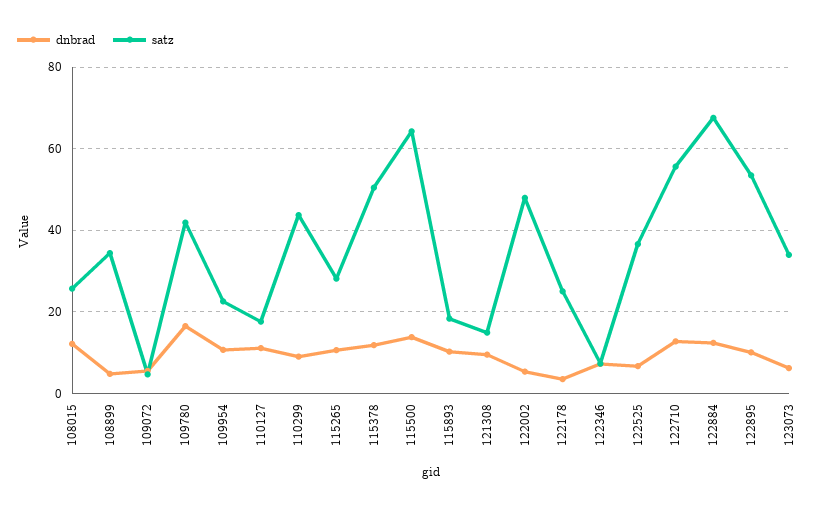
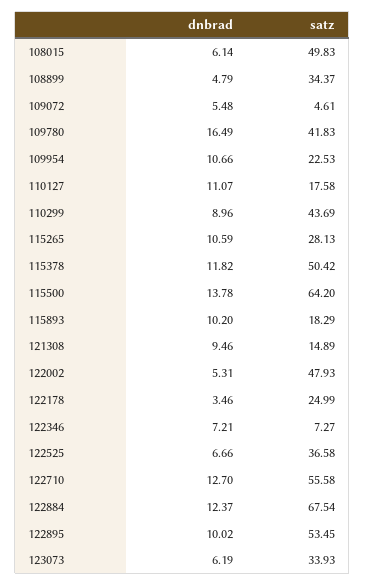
  {
    "dnbrad": {
-     "108015": 12,
+     "108015": 6.14,
      "108899": 4.79,
      "109072": 5.48,
      "109780": 16.49,
      "109954": 10.66,
      "110127": 11.07,
      "110299": 8.96,
      "115265": 10.59,
      "115378": 11.82,
      "115500": 13.78,
      "115893": 10.2,
      "121308": 9.46,
      "122002": 5.31,
      "122178": 3.46,
      "122346": 7.21,
      "122525": 6.66,
      "122710": 12.7,
      "122884": 12.37,
      "122895": 10.02,
      "123073": 6.19
    },
    "satz": {
-     "108015": 26,
+     "108015": 49.83,
      "108899": 34.37,
      "109072": 4.61,
      "109780": 41.83,
      "109954": 22.53,
      "110127": 17.58,
      "110299": 43.69,
      "115265": 28.13,
      "115378": 50.42,
      "115500": 64.2,
      "115893": 18.29,
      "121308": 14.89,
      "122002": 47.93,
      "122178": 24.99,
      "122346": 7.27,
      "122525": 36.58,
      "122710": 55.58,
      "122884": 67.54,
      "122895": 53.45,
      "123073": 33.93
    }
  }

